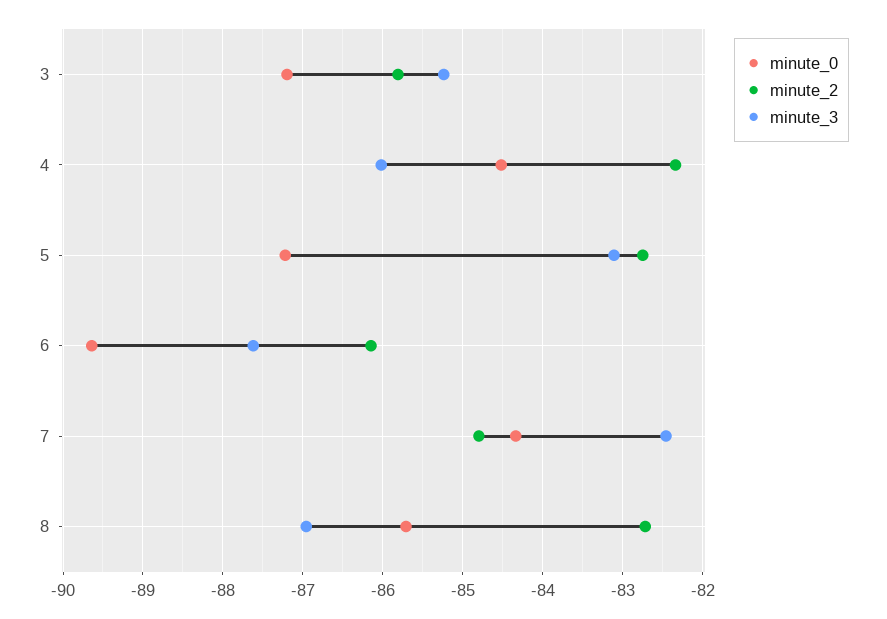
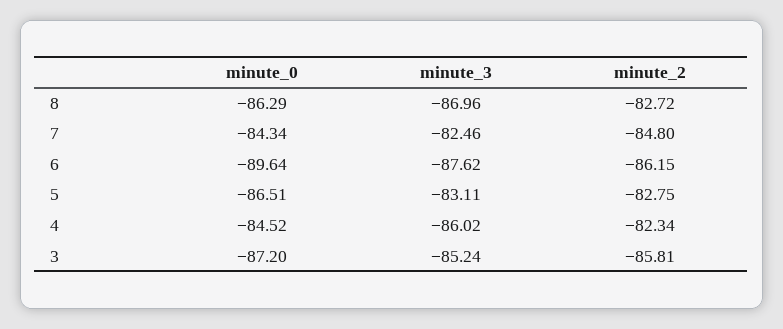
  {
    "minute_0": {
      "3": -87.2,
      "4": -84.52,
-     "5": -87.2,
+     "5": -86.51,
      "6": -89.64,
      "7": -84.34,
-     "8": -85.7
+     "8": -86.29
    },
    "minute_2": {
      "3": -85.81,
      "4": -82.34,
      "5": -82.75,
      "6": -86.15,
      "7": -84.8,
      "8": -82.72
    },
    "minute_3": {
      "3": -85.24,
      "4": -86.02,
      "5": -83.11,
      "6": -87.62,
      "7": -82.46,
      "8": -86.96
    }
  }

